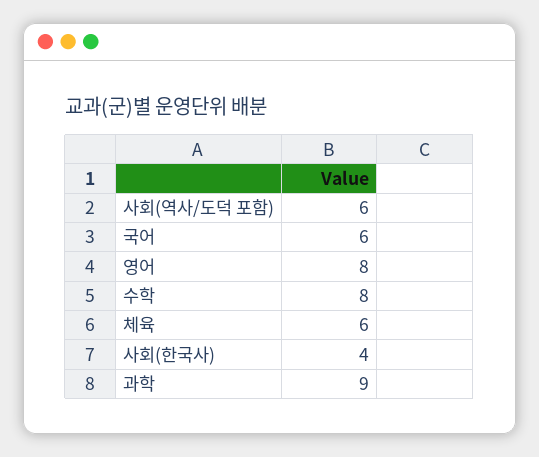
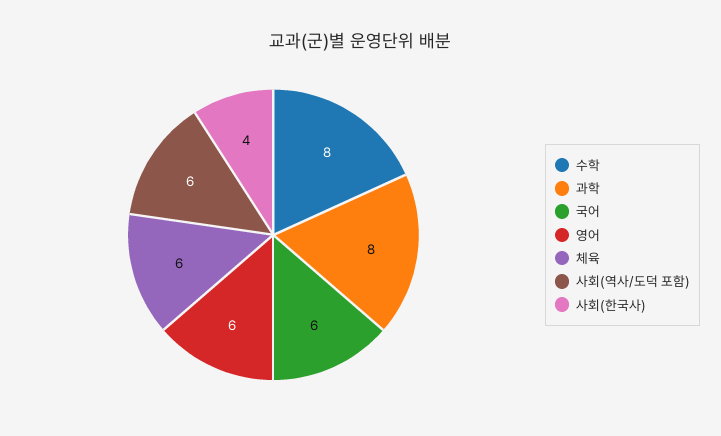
  {
    "사회(역사/도덕 포함)": 6,
    "국어": 6,
-   "영어": 8,
+   "영어": 6,
    "수학": 8,
    "체육": 6,
    "사회(한국사)": 4,
-   "과학": 9
+   "과학": 8
  }

